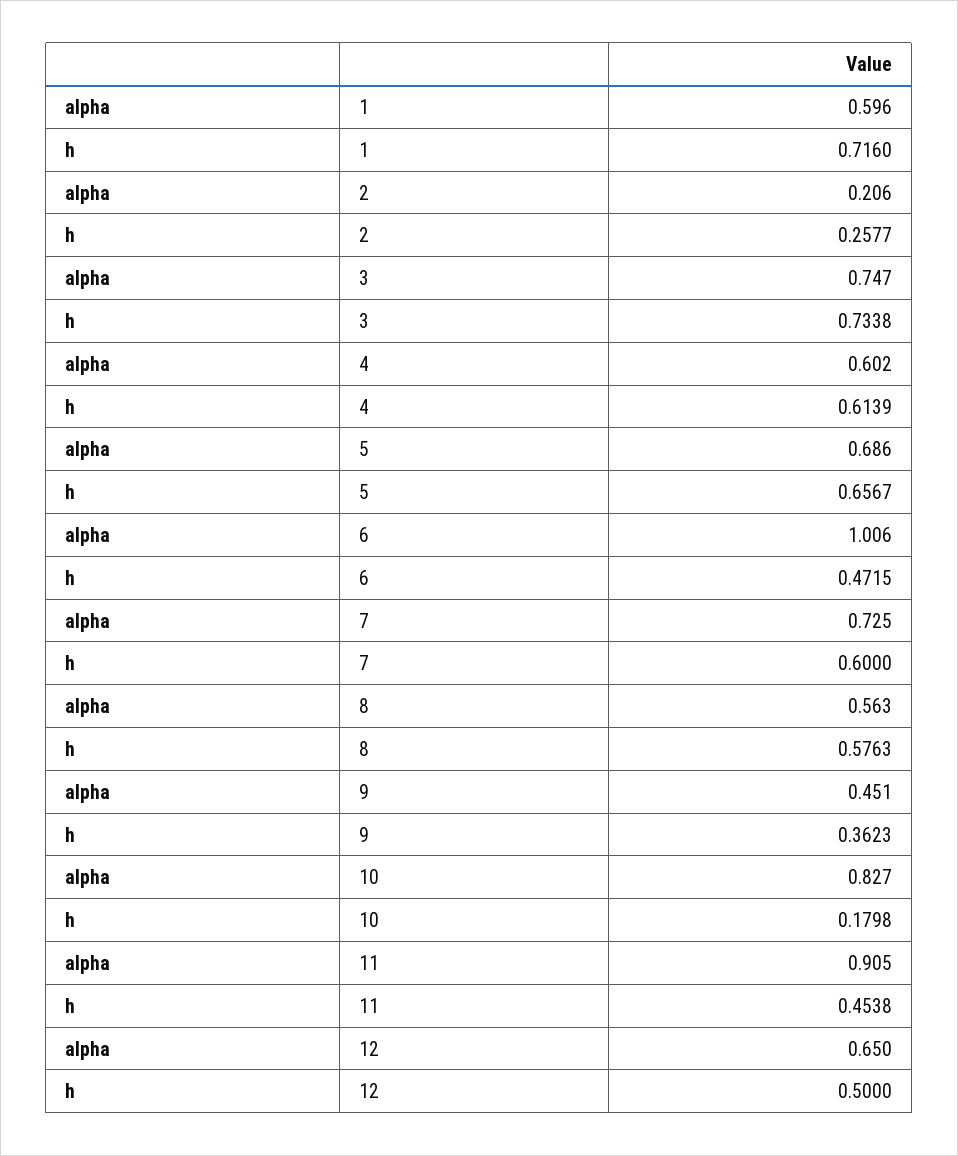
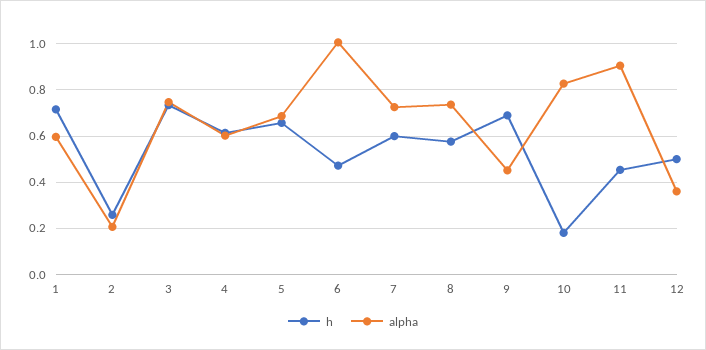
  {
    "alpha": {
      "1": 0.596,
      "2": 0.206,
      "3": 0.747,
      "4": 0.602,
      "5": 0.686,
      "6": 1.006,
      "7": 0.725,
-     "8": 0.563,
+     "8": 0.75,
      "9": 0.451,
      "10": 0.827,
      "11": 0.905,
-     "12": 0.65
+     "12": 0.35
    },
    "h": {
      "1": 0.716,
      "2": 0.2577,
      "3": 0.7338,
      "4": 0.6139,
      "5": 0.6567,
      "6": 0.4715,
      "7": 0.6,
      "8": 0.5763,
-     "9": 0.3623,
+     "9": 0.7,
      "10": 0.1798,
      "11": 0.4538,
      "12": 0.5
    }
  }

